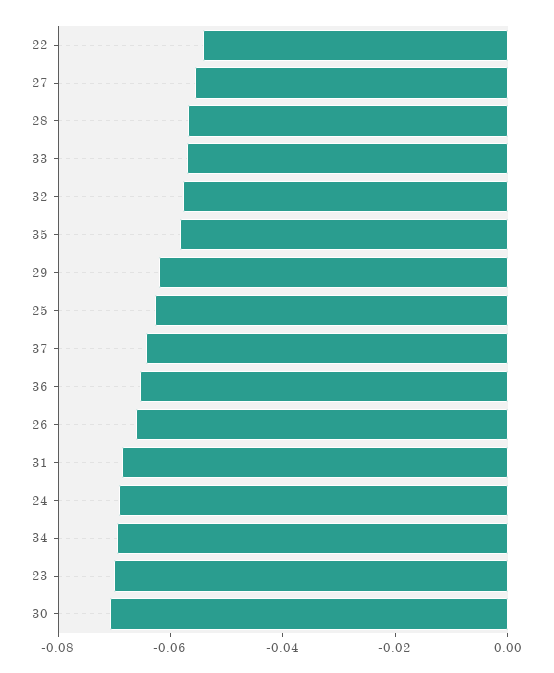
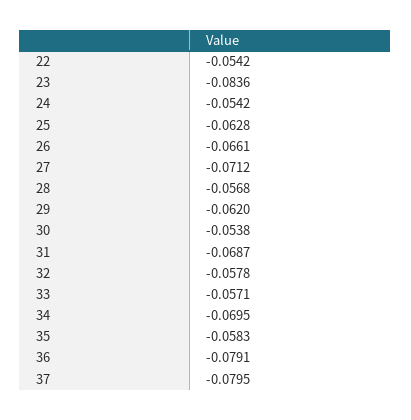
  {
    "22": -0.0542,
-   "27": -0.055,
+   "27": -0.0712,
    "28": -0.0568,
    "33": -0.0571,
    "32": -0.0578,
    "35": -0.0583,
    "29": -0.062,
    "25": -0.0628,
-   "37": -0.065,
+   "37": -0.0795,
-   "36": -0.065,
+   "36": -0.0791,
    "26": -0.0661,
    "31": -0.0687,
-   "24": -0.07,
+   "24": -0.0542,
    "34": -0.0695,
-   "23": -0.07,
+   "23": -0.0836,
-   "30": -0.07
+   "30": -0.0538
  }

